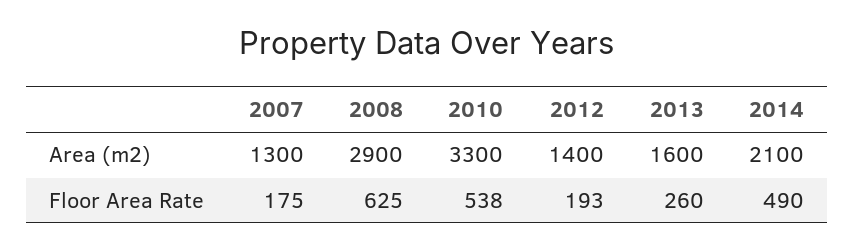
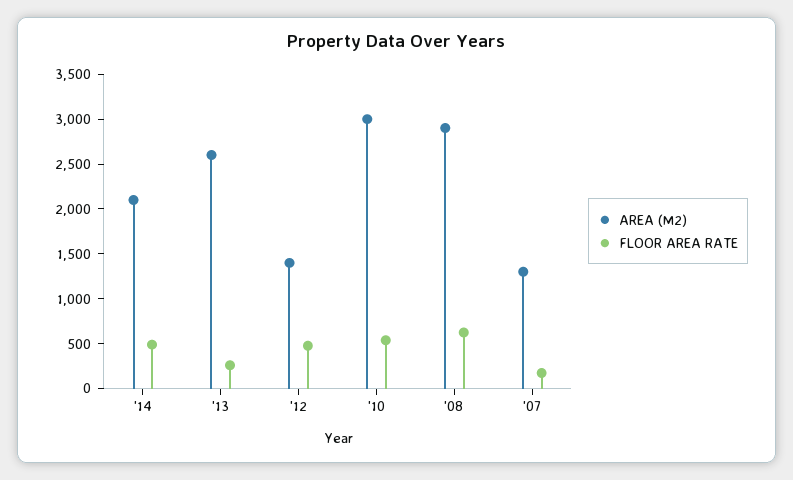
  {
    "Area (m2)": {
      "2007": 1300,
      "2008": 2900,
-     "2010": 3300,
+     "2010": 3000,
      "2012": 1400,
-     "2013": 1600,
+     "2013": 2600,
      "2014": 2100
    },
    "Floor Area Rate": {
      "2007": 175,
      "2008": 625,
      "2010": 538,
-     "2012": 193,
+     "2012": 500,
      "2013": 260,
      "2014": 490
    }
  }

